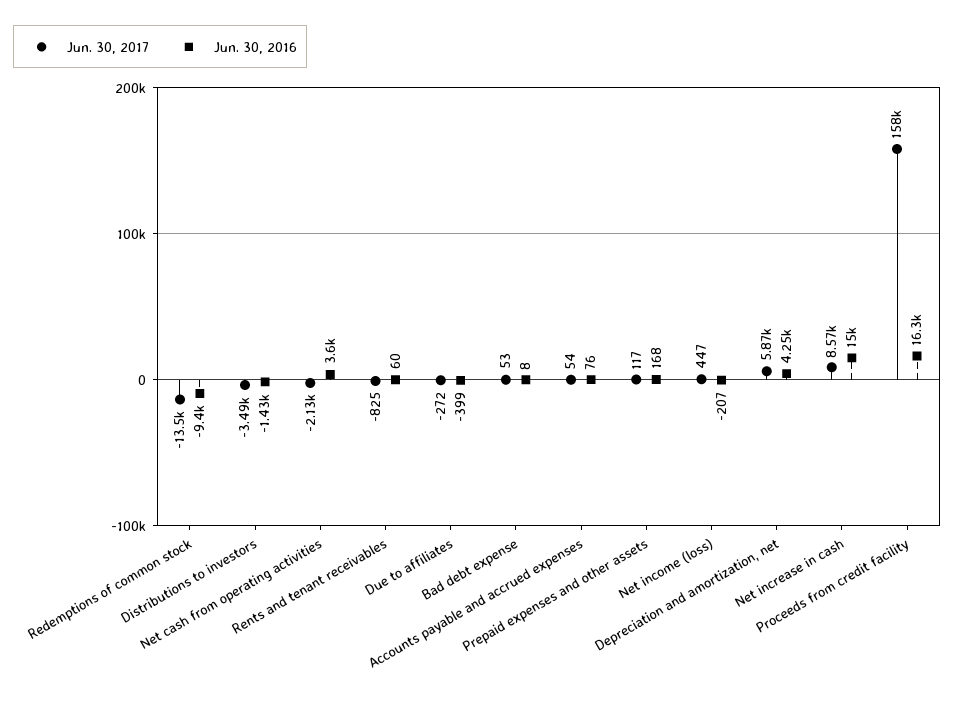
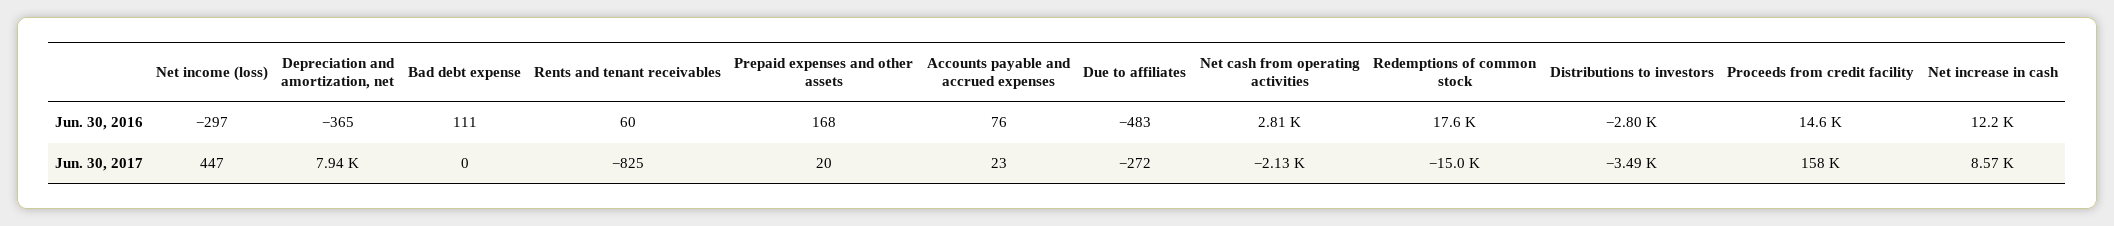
  {
    "Jun. 30, 2017": {
-     "Redemptions of common stock": -13500,
+     "Redemptions of common stock": -15000,
      "Distributions to investors": -3490,
      "Net cash from operating activities": -2130,
      "Rents and tenant receivables": -825,
      "Due to affiliates": -272,
-     "Bad debt expense": 53,
+     "Bad debt expense": 0,
-     "Accounts payable and accrued expenses": 54,
+     "Accounts payable and accrued expenses": 23,
-     "Prepaid expenses and other assets": 117,
+     "Prepaid expenses and other assets": 20,
      "Net income (loss)": 447,
-     "Depreciation and amortization, net": 5870,
+     "Depreciation and amortization, net": 7940,
      "Net increase in cash": 8570,
      "Proceeds from credit facility": 158000
    },
    "Jun. 30, 2016": {
-     "Redemptions of common stock": -9400,
+     "Redemptions of common stock": 17600,
-     "Distributions to investors": -1430,
+     "Distributions to investors": -2800,
-     "Net cash from operating activities": 3600,
+     "Net cash from operating activities": 2810,
      "Rents and tenant receivables": 60,
-     "Due to affiliates": -399,
+     "Due to affiliates": -483,
-     "Bad debt expense": 8,
+     "Bad debt expense": 111,
      "Accounts payable and accrued expenses": 76,
      "Prepaid expenses and other assets": 168,
-     "Net income (loss)": -207,
+     "Net income (loss)": -297,
-     "Depreciation and amortization, net": 4250,
+     "Depreciation and amortization, net": -365,
-     "Net increase in cash": 15000,
+     "Net increase in cash": 12200,
-     "Proceeds from credit facility": 16300
+     "Proceeds from credit facility": 14600
    }
  }

